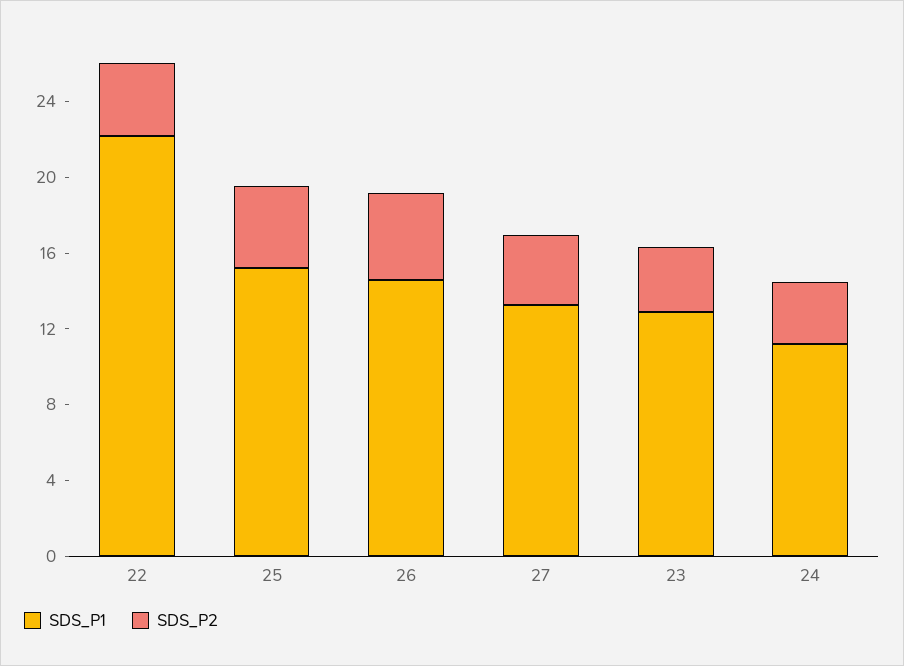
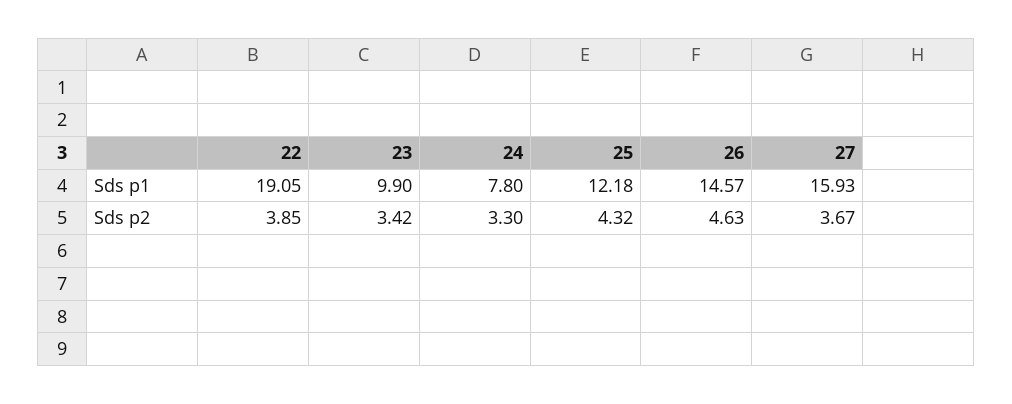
  {
    "SDS_P1": {
-     "22": 22,
+     "22": 19.05,
-     "25": 15,
+     "25": 12.18,
      "26": 14.57,
-     "27": 13,
+     "27": 15.93,
-     "23": 13,
+     "23": 9.9,
-     "24": 11
+     "24": 7.8
    },
    "SDS_P2": {
      "22": 3.85,
      "25": 4.32,
      "26": 4.63,
      "27": 3.67,
      "23": 3.42,
      "24": 3.3
    }
  }

